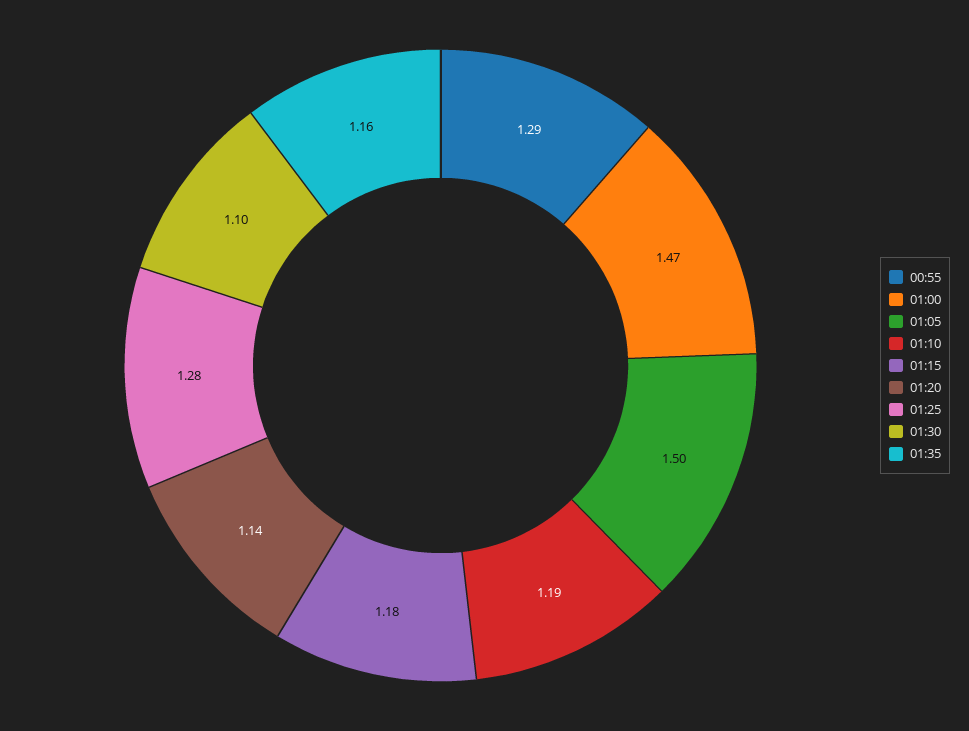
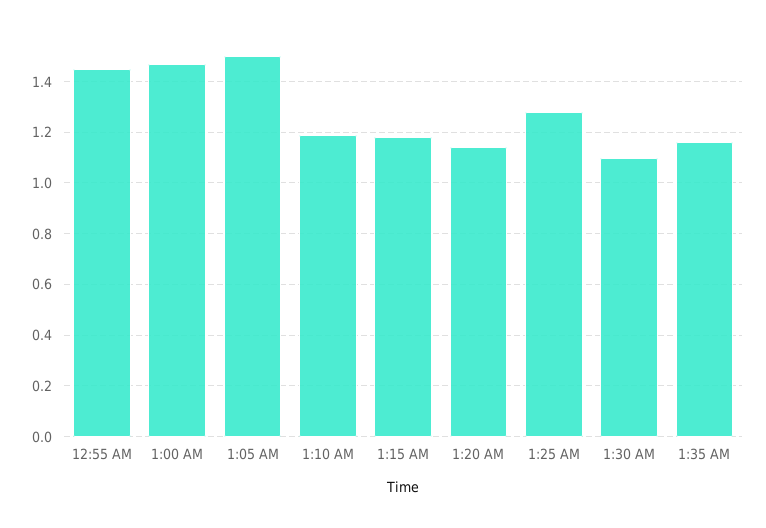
  {
-   "00:55": 1.29,
+   "00:55": 1.45,
    "01:00": 1.47,
    "01:05": 1.5,
    "01:10": 1.19,
    "01:15": 1.18,
    "01:20": 1.14,
    "01:25": 1.28,
    "01:30": 1.1,
    "01:35": 1.16
  }

